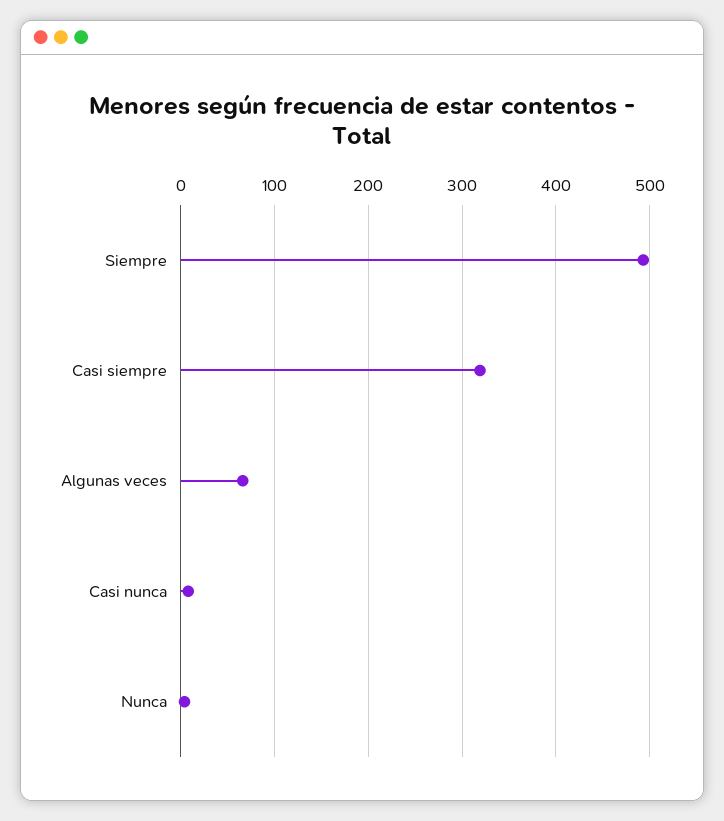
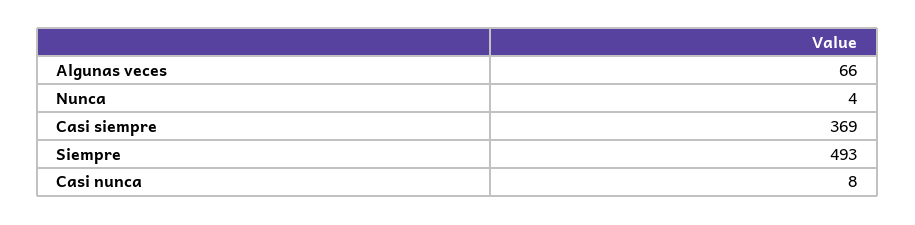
  {
    "Siempre": 493,
-   "Casi siempre": 320,
+   "Casi siempre": 369,
    "Algunas veces": 66,
    "Casi nunca": 8,
    "Nunca": 4
  }

